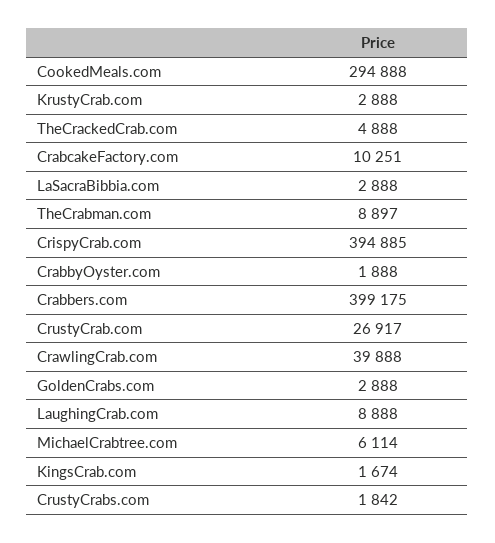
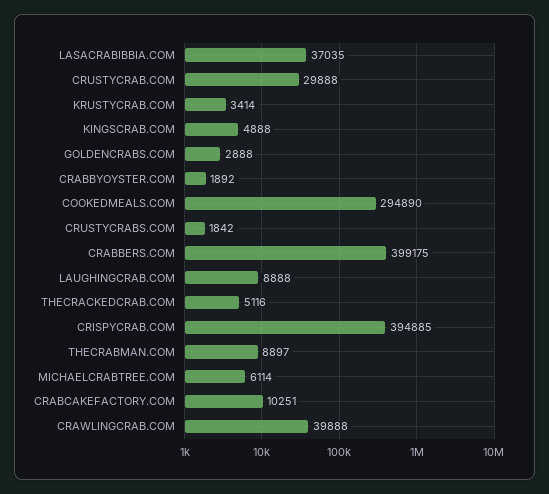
  {
-   "CookedMeals.com": 294888,
+   "CookedMeals.com": 294890,
-   "KrustyCrab.com": 2888,
+   "KrustyCrab.com": 3414,
-   "TheCrackedCrab.com": 4888,
+   "TheCrackedCrab.com": 5116,
    "CrabcakeFactory.com": 10251,
-   "LaSacraBibbia.com": 2888,
+   "LaSacraBibbia.com": 37035,
    "TheCrabman.com": 8897,
    "CrispyCrab.com": 394885,
-   "CrabbyOyster.com": 1888,
+   "CrabbyOyster.com": 1892,
    "Crabbers.com": 399175,
-   "CrustyCrab.com": 26917,
+   "CrustyCrab.com": 29888,
    "CrawlingCrab.com": 39888,
    "GoldenCrabs.com": 2888,
    "LaughingCrab.com": 8888,
    "MichaelCrabtree.com": 6114,
-   "KingsCrab.com": 1674,
+   "KingsCrab.com": 4888,
    "CrustyCrabs.com": 1842
  }

